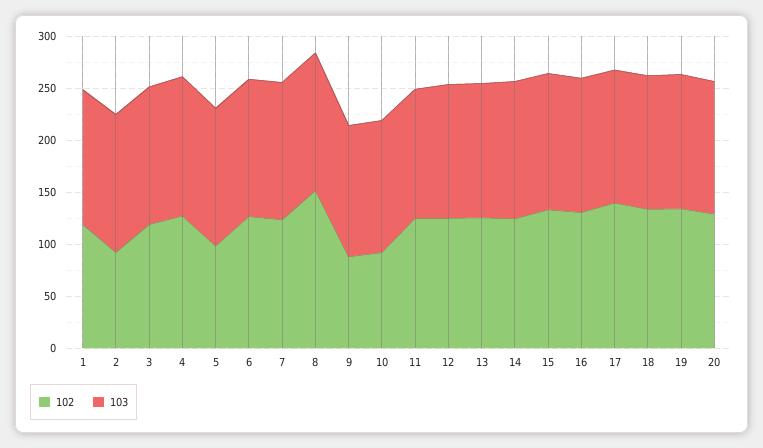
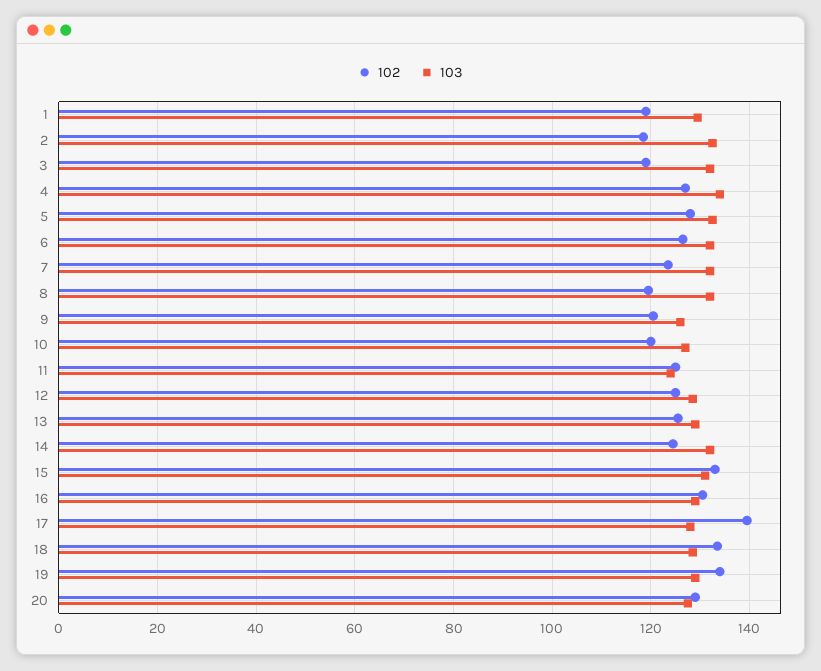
  {
    "102": {
      "1": 120,
-     "2": 90,
+     "2": 118,
      "3": 120,
      "4": 128,
-     "5": 100,
+     "5": 128,
      "6": 126,
      "7": 124,
-     "8": 150,
+     "8": 120,
-     "9": 90,
+     "9": 120,
-     "10": 90,
+     "10": 120,
      "11": 126,
      "12": 126,
      "13": 126,
      "14": 124,
      "15": 134,
      "16": 130,
      "17": 140,
      "18": 134,
      "19": 134,
      "20": 130
    },
    "103": {
      "1": 130,
      "2": 132,
      "3": 132,
      "4": 134,
      "5": 132,
      "6": 132,
      "7": 132,
      "8": 132,
      "9": 126,
      "10": 128,
      "11": 124,
      "12": 128,
      "13": 130,
      "14": 132,
      "15": 132,
      "16": 130,
      "17": 128,
      "18": 128,
      "19": 130,
      "20": 128
    }
  }

